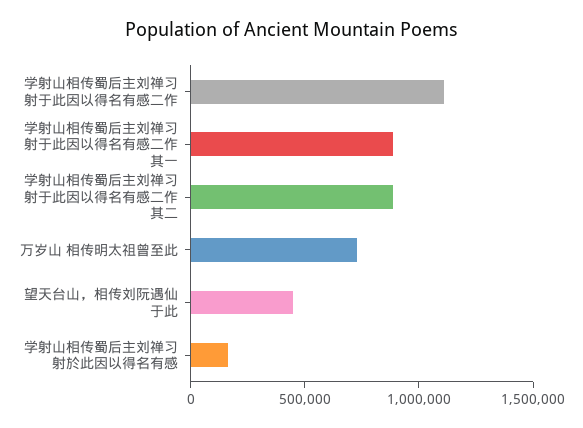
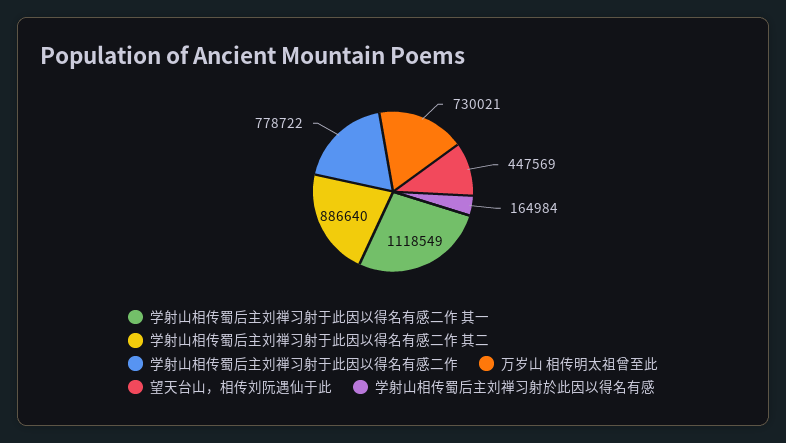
  {
-   "学射山相传蜀后主刘禅习射于此因以得名有感二作": 1100000,
+   "学射山相传蜀后主刘禅习射于此因以得名有感二作": 778722,
-   "学射山相传蜀后主刘禅习射于此因以得名有感二作 其一": 900000,
+   "学射山相传蜀后主刘禅习射于此因以得名有感二作 其一": 1118549,
    "学射山相传蜀后主刘禅习射于此因以得名有感二作 其二": 886640,
    "万岁山 相传明太祖曾至此": 730021,
    "望天台山，相传刘阮遇仙于此": 447569,
    "学射山相传蜀后主刘禅习射於此因以得名有感": 164984
  }

